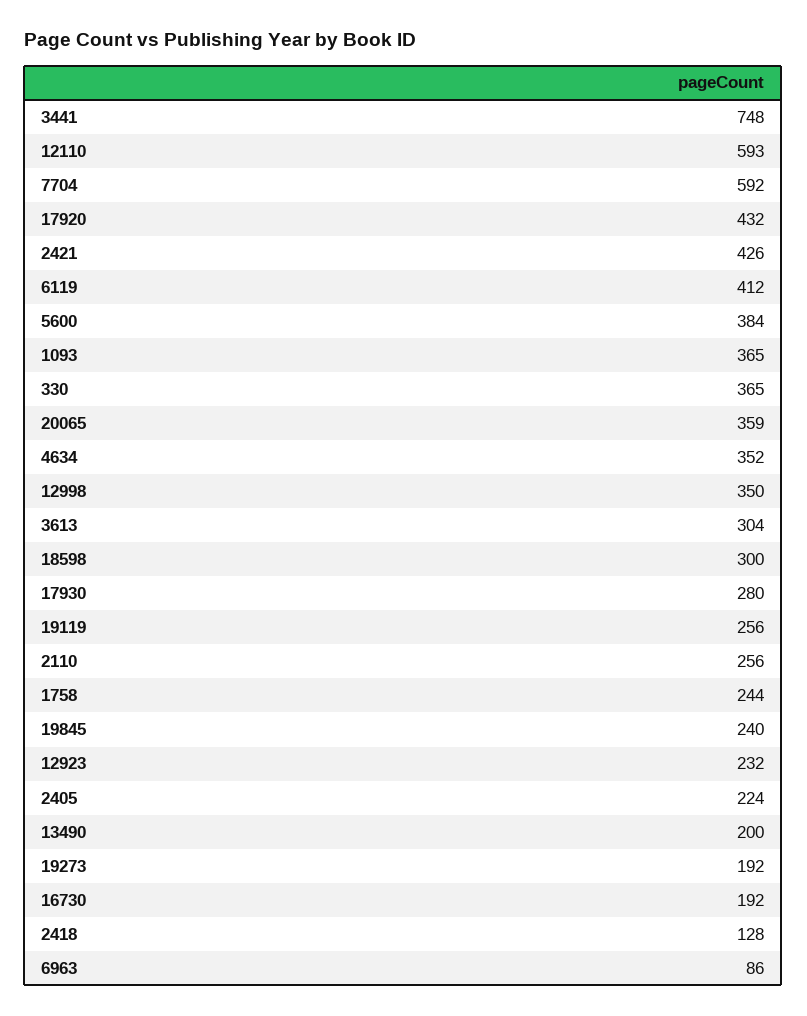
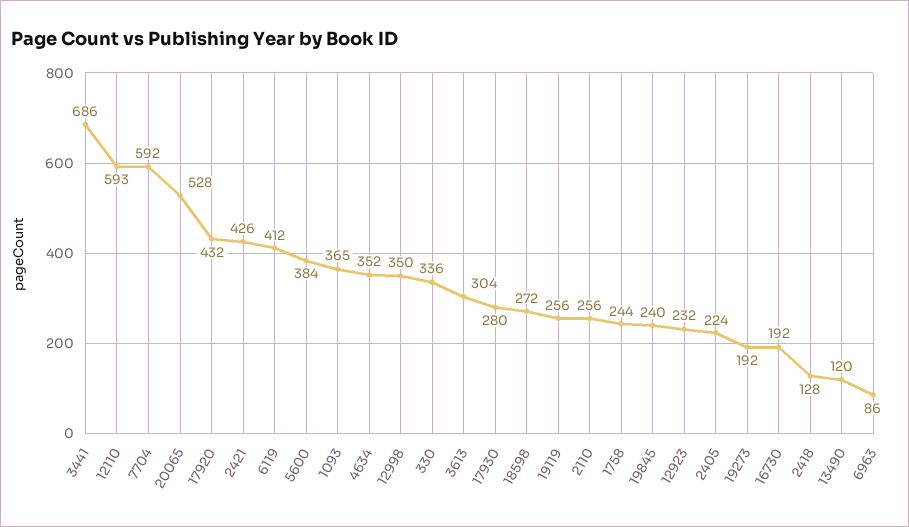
  {
-   "3441": 748,
+   "3441": 686,
    "12110": 593,
    "7704": 592,
    "17920": 432,
    "2421": 426,
    "6119": 412,
    "5600": 384,
    "1093": 365,
-   "330": 365,
+   "330": 336,
-   "20065": 359,
+   "20065": 528,
    "4634": 352,
    "12998": 350,
    "3613": 304,
-   "18598": 300,
+   "18598": 272,
    "17930": 280,
    "19119": 256,
    "2110": 256,
    "1758": 244,
    "19845": 240,
    "12923": 232,
    "2405": 224,
-   "13490": 200,
+   "13490": 120,
    "19273": 192,
    "16730": 192,
    "2418": 128,
    "6963": 86
  }

